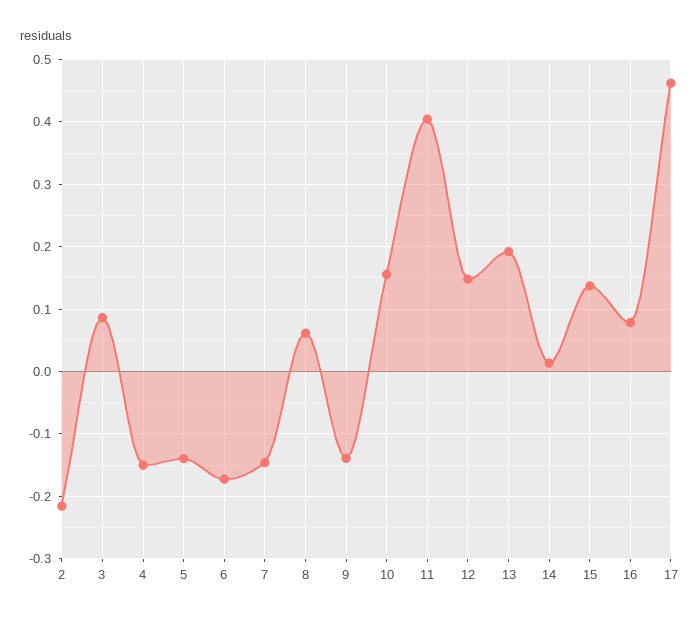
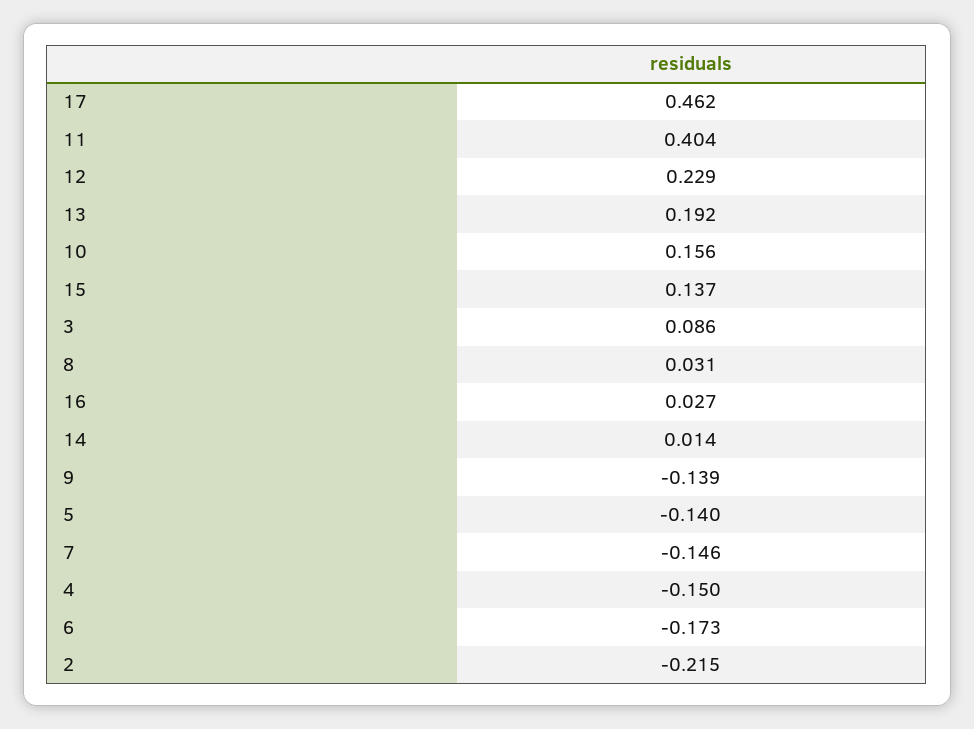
  {
    "2": -0.215,
    "3": 0.086,
    "4": -0.15,
    "5": -0.14,
    "6": -0.173,
    "7": -0.146,
-   "8": 0.06,
+   "8": 0.031,
    "9": -0.139,
    "10": 0.156,
    "11": 0.404,
-   "12": 0.15,
+   "12": 0.229,
    "13": 0.192,
    "14": 0.014,
    "15": 0.137,
-   "16": 0.08,
+   "16": 0.027,
    "17": 0.462
  }

